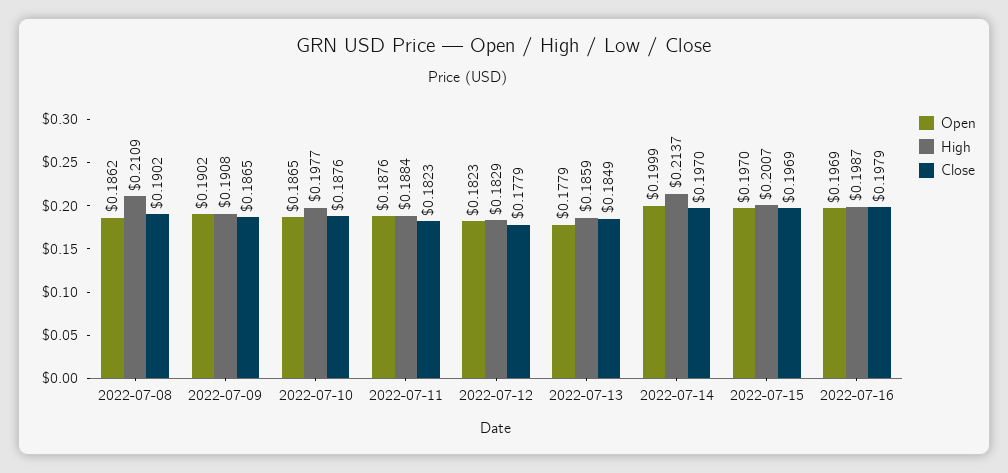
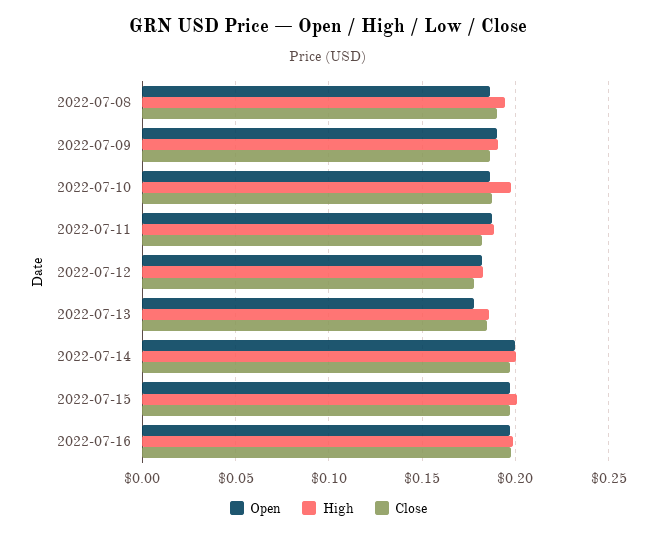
  {
    "Open": {
      "2022-07-08": 0.1862,
      "2022-07-09": 0.1902,
      "2022-07-10": 0.1865,
      "2022-07-11": 0.1876,
      "2022-07-12": 0.1823,
      "2022-07-13": 0.1779,
      "2022-07-14": 0.1999,
      "2022-07-15": 0.197,
      "2022-07-16": 0.1969
    },
    "High": {
-     "2022-07-08": 0.2109,
+     "2022-07-08": 0.195,
      "2022-07-09": 0.1908,
      "2022-07-10": 0.1977,
      "2022-07-11": 0.1884,
      "2022-07-12": 0.1829,
      "2022-07-13": 0.1859,
-     "2022-07-14": 0.2137,
+     "2022-07-14": 0.2,
      "2022-07-15": 0.2007,
      "2022-07-16": 0.1987
    },
    "Close": {
      "2022-07-08": 0.1902,
      "2022-07-09": 0.1865,
      "2022-07-10": 0.1876,
      "2022-07-11": 0.1823,
      "2022-07-12": 0.1779,
      "2022-07-13": 0.1849,
      "2022-07-14": 0.197,
      "2022-07-15": 0.1969,
      "2022-07-16": 0.1979
    }
  }

